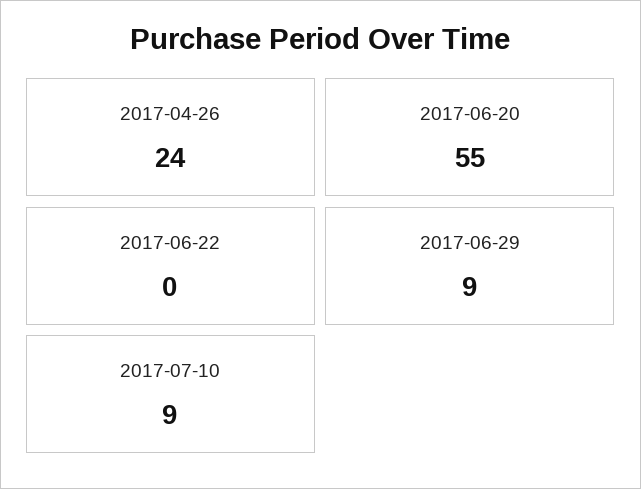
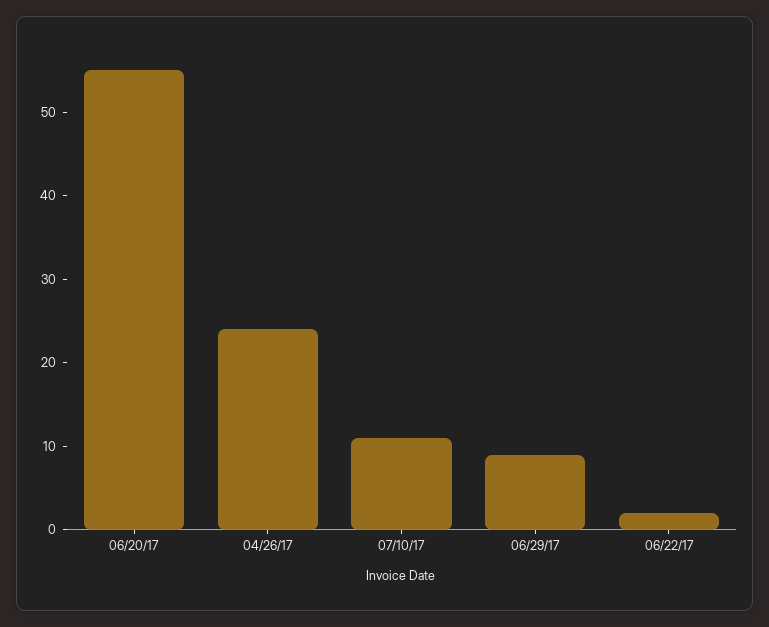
  {
    "2017-04-26": 24,
    "2017-06-20": 55,
-   "2017-06-22": 0,
+   "2017-06-22": 2,
    "2017-06-29": 9,
-   "2017-07-10": 9
+   "2017-07-10": 11
  }

